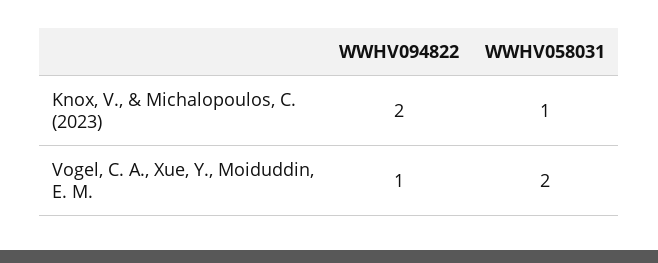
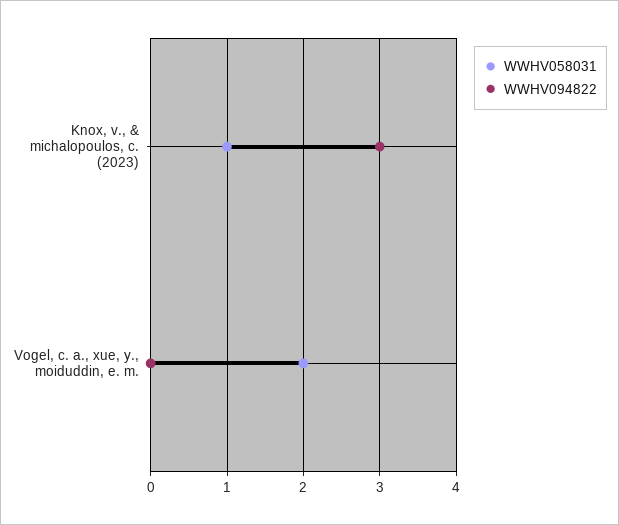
  {
    "WWHV094822": {
-     "Knox, V., & Michalopoulos, C. (2023)": 2,
+     "Knox, V., & Michalopoulos, C. (2023)": 3,
-     "Vogel, C. A., Xue, Y., Moiduddin, E. M.": 1
+     "Vogel, C. A., Xue, Y., Moiduddin, E. M.": 0
    },
    "WWHV058031": {
      "Knox, V., & Michalopoulos, C. (2023)": 1,
      "Vogel, C. A., Xue, Y., Moiduddin, E. M.": 2
    }
  }

